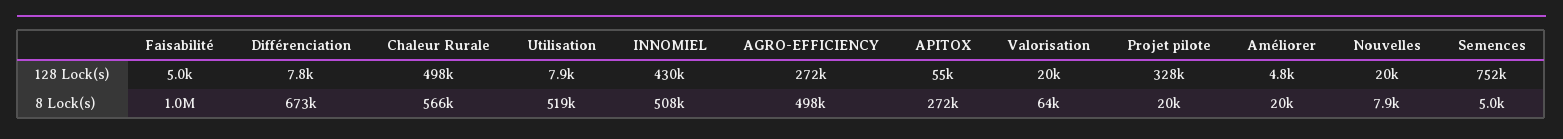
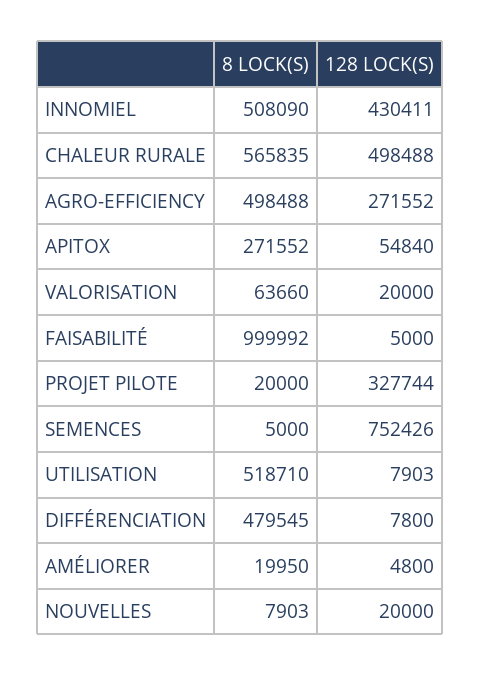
  {
    "Faisabilité": {
      "128 Lock(s)": 5000,
      "8 Lock(s)": 999992
    },
    "Différenciation": {
      "128 Lock(s)": 7800,
-     "8 Lock(s)": 673000
+     "8 Lock(s)": 479545
    },
    "Chaleur Rurale": {
      "128 Lock(s)": 498488,
      "8 Lock(s)": 565835
    },
    "Utilisation": {
      "128 Lock(s)": 7903,
      "8 Lock(s)": 518710
    },
    "INNOMIEL": {
      "128 Lock(s)": 430411,
      "8 Lock(s)": 508090
    },
    "AGRO-EFFICIENCY": {
      "128 Lock(s)": 271552,
      "8 Lock(s)": 498488
    },
    "APITOX": {
      "128 Lock(s)": 54840,
      "8 Lock(s)": 271552
    },
    "Valorisation": {
      "128 Lock(s)": 20000,
      "8 Lock(s)": 63660
    },
    "Projet pilote": {
      "128 Lock(s)": 327744,
      "8 Lock(s)": 20000
    },
    "Améliorer": {
      "128 Lock(s)": 4800,
      "8 Lock(s)": 19950
    },
    "Nouvelles": {
      "128 Lock(s)": 20000,
      "8 Lock(s)": 7903
    },
    "Semences": {
      "128 Lock(s)": 752426,
      "8 Lock(s)": 5000
    }
  }

